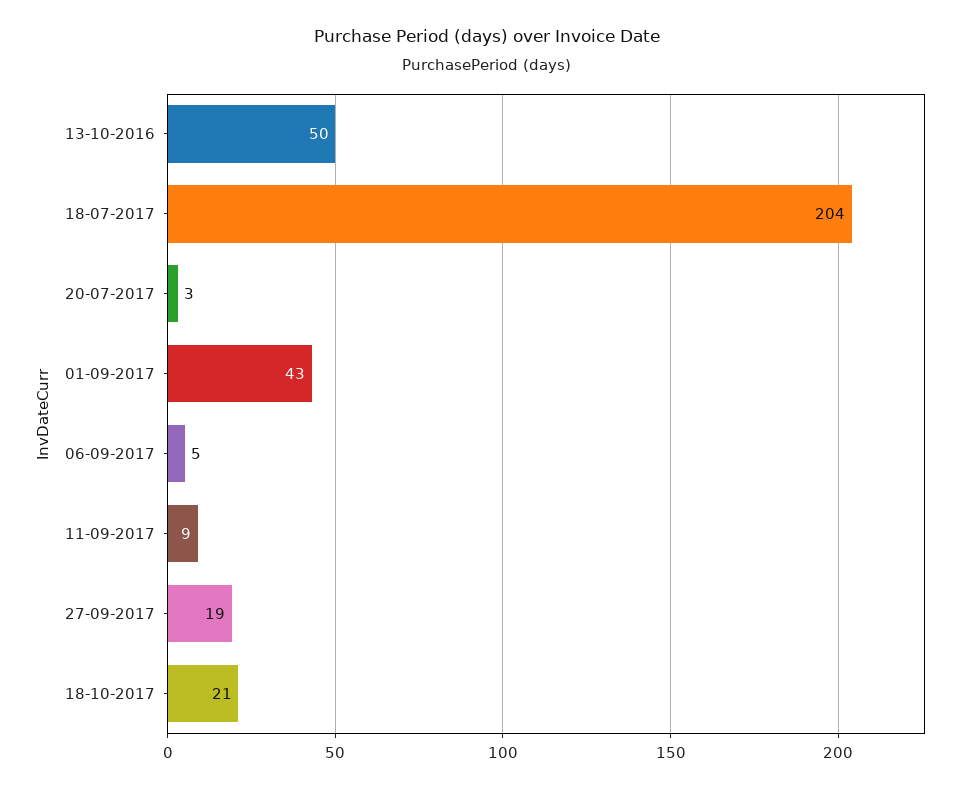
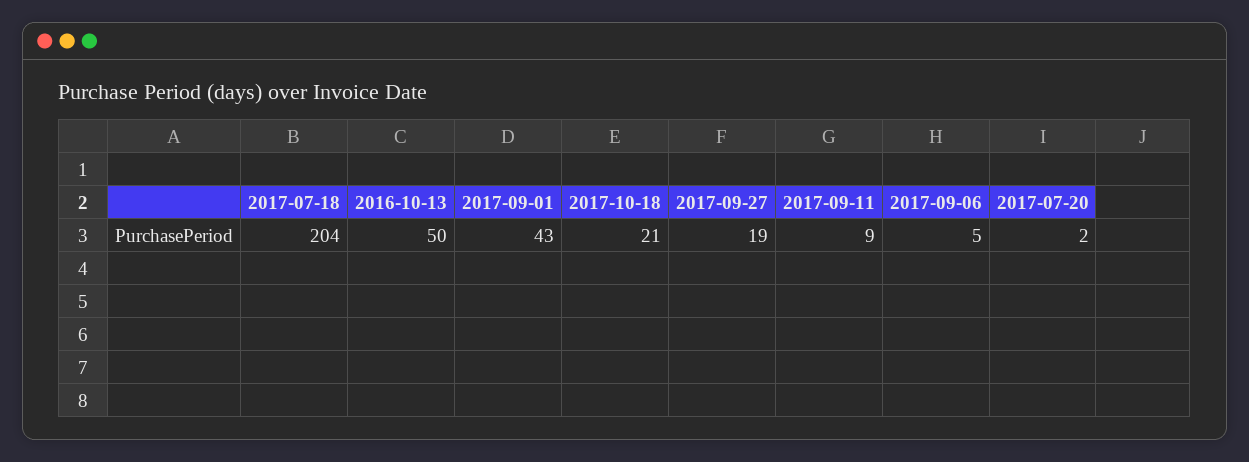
  {
    "13-10-2016": 50,
    "18-07-2017": 204,
-   "20-07-2017": 3,
+   "20-07-2017": 2,
    "01-09-2017": 43,
    "06-09-2017": 5,
    "11-09-2017": 9,
    "27-09-2017": 19,
    "18-10-2017": 21
  }

